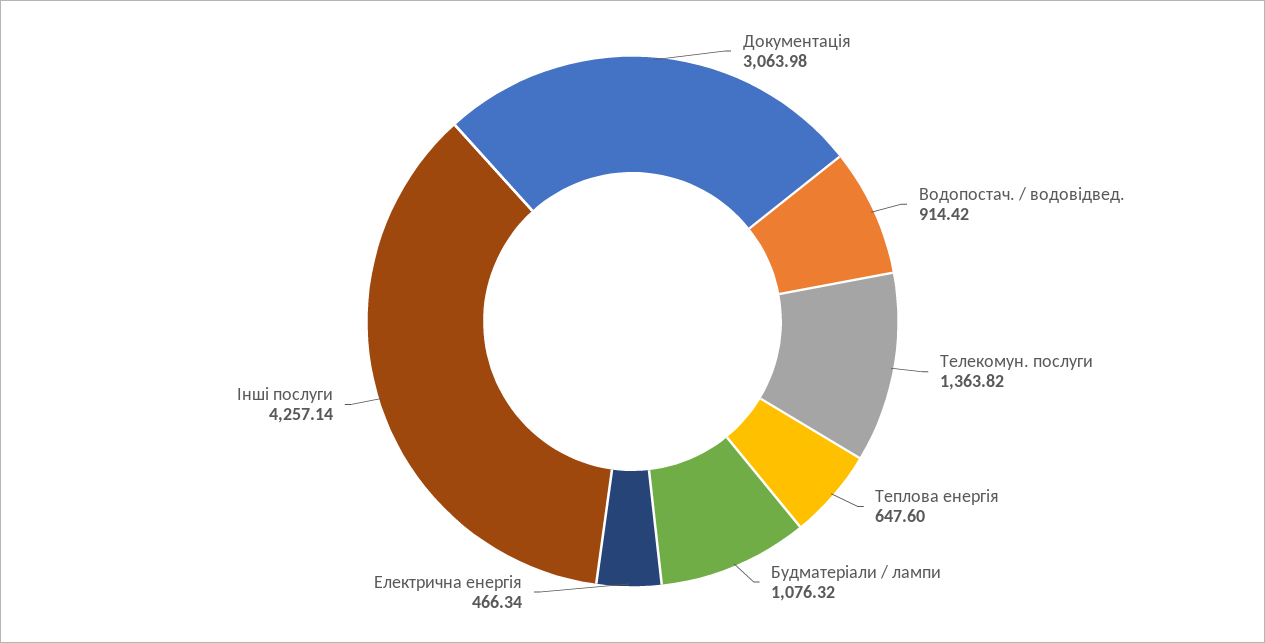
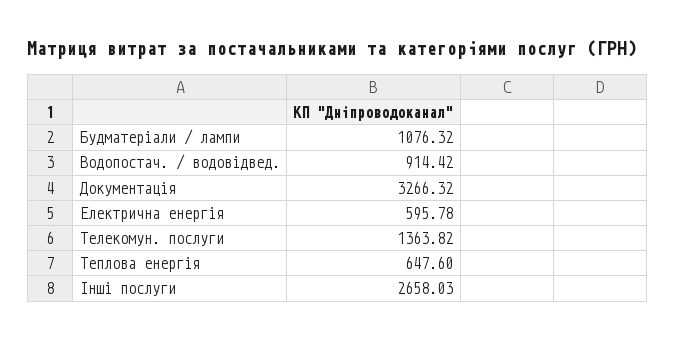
  {
-   "Документація": 3063.98,
+   "Документація": 3266.32,
    "Водопостач. / водовідвед.": 914.42,
    "Телекомун. послуги": 1363.82,
    "Теплова енергія": 647.6,
    "Будматеріали / лампи": 1076.32,
-   "Електрична енергія": 466.34,
+   "Електрична енергія": 595.78,
-   "Інші послуги": 4257.14
+   "Інші послуги": 2658.03
  }

